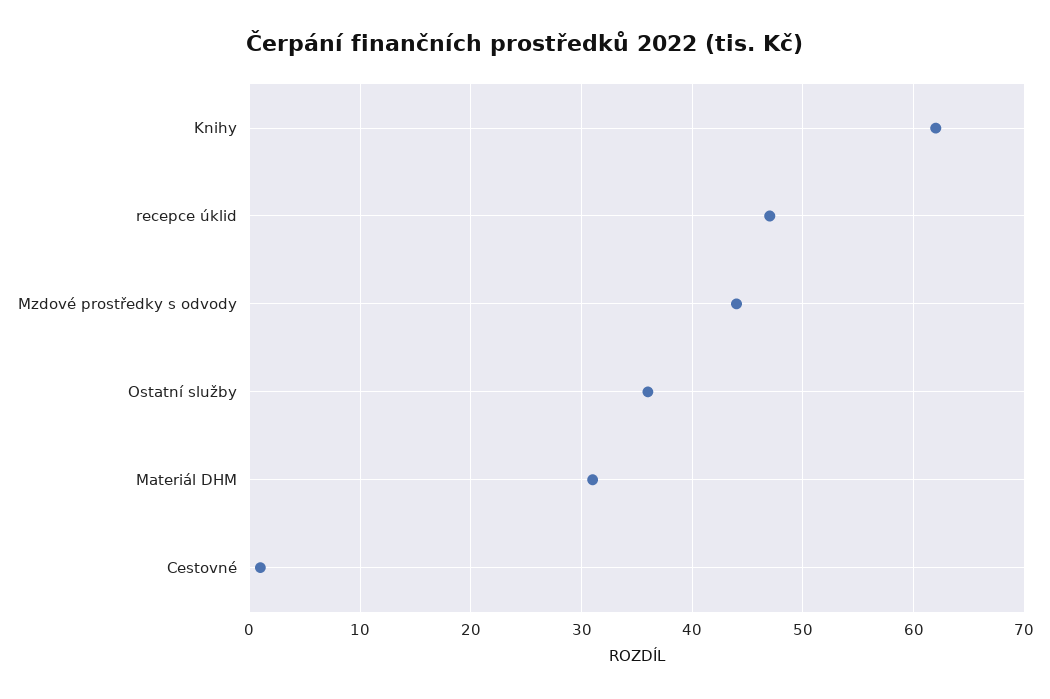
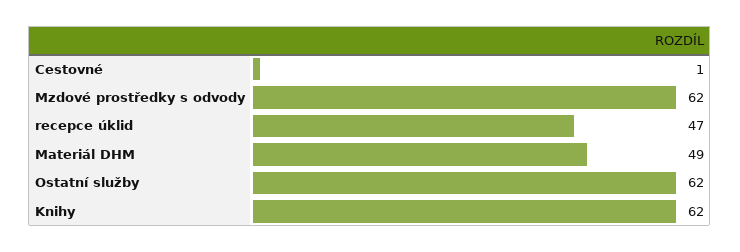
  {
    "Knihy": 62,
    "recepce úklid": 47,
-   "Mzdové prostředky s odvody": 44,
+   "Mzdové prostředky s odvody": 62,
-   "Ostatní služby": 36,
+   "Ostatní služby": 62,
-   "Materiál DHM": 31,
+   "Materiál DHM": 49,
    "Cestovné": 1
  }

